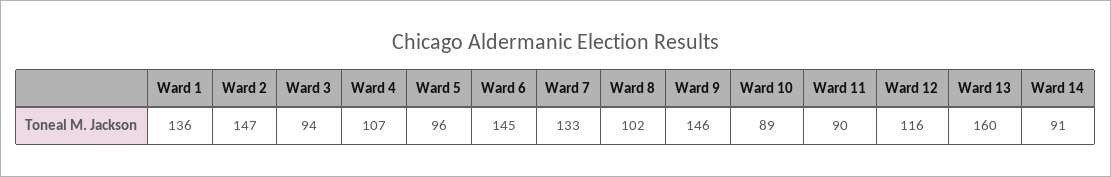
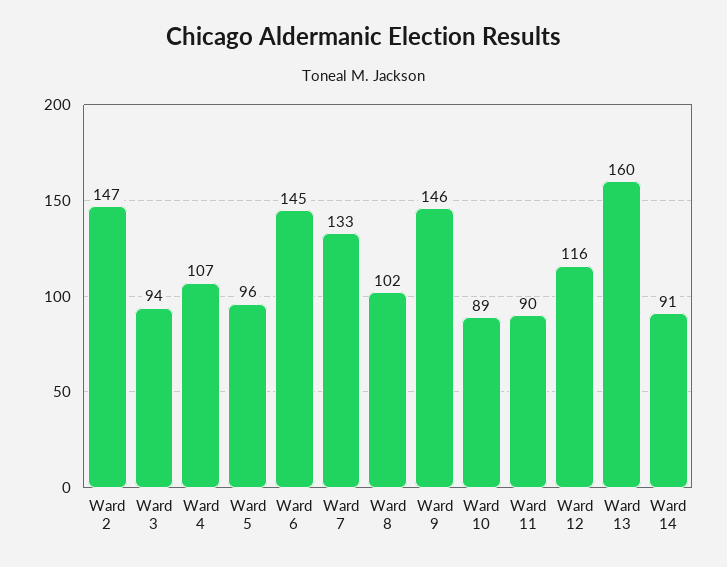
  {
-   "Ward 1": 136,
    "Ward 2": 147,
    "Ward 3": 94,
    "Ward 4": 107,
    "Ward 5": 96,
    "Ward 6": 145,
    "Ward 7": 133,
    "Ward 8": 102,
    "Ward 9": 146,
    "Ward 10": 89,
    "Ward 11": 90,
    "Ward 12": 116,
    "Ward 13": 160,
    "Ward 14": 91
  }

